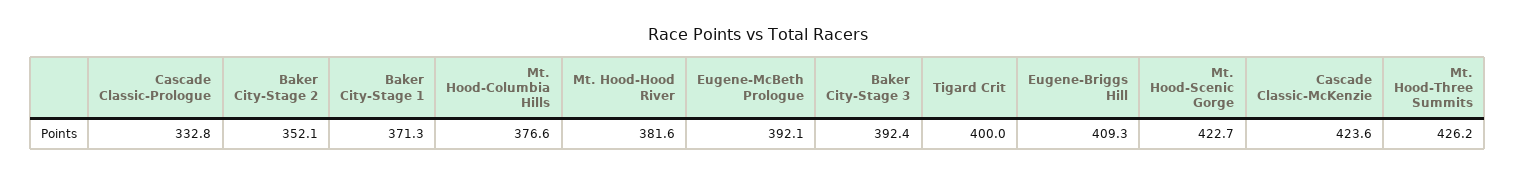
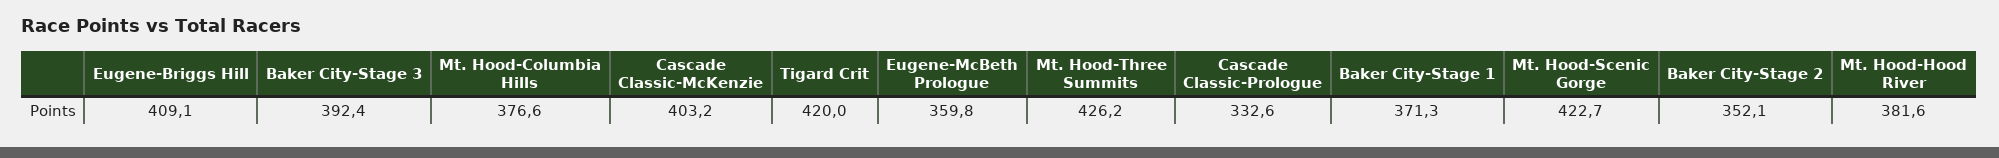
  {
-   "Cascade Classic-Prologue": 332.8,
+   "Cascade Classic-Prologue": 332.6,
    "Baker City-Stage 2": 352.1,
    "Baker City-Stage 1": 371.3,
    "Mt. Hood-Columbia Hills": 376.6,
    "Mt. Hood-Hood River": 381.6,
-   "Eugene-McBeth Prologue": 392.1,
+   "Eugene-McBeth Prologue": 359.8,
    "Baker City-Stage 3": 392.4,
-   "Tigard Crit": 400,
+   "Tigard Crit": 420,
-   "Eugene-Briggs Hill": 409.3,
+   "Eugene-Briggs Hill": 409.1,
    "Mt. Hood-Scenic Gorge": 422.7,
-   "Cascade Classic-McKenzie": 423.6,
+   "Cascade Classic-McKenzie": 403.2,
    "Mt. Hood-Three Summits": 426.2
  }

